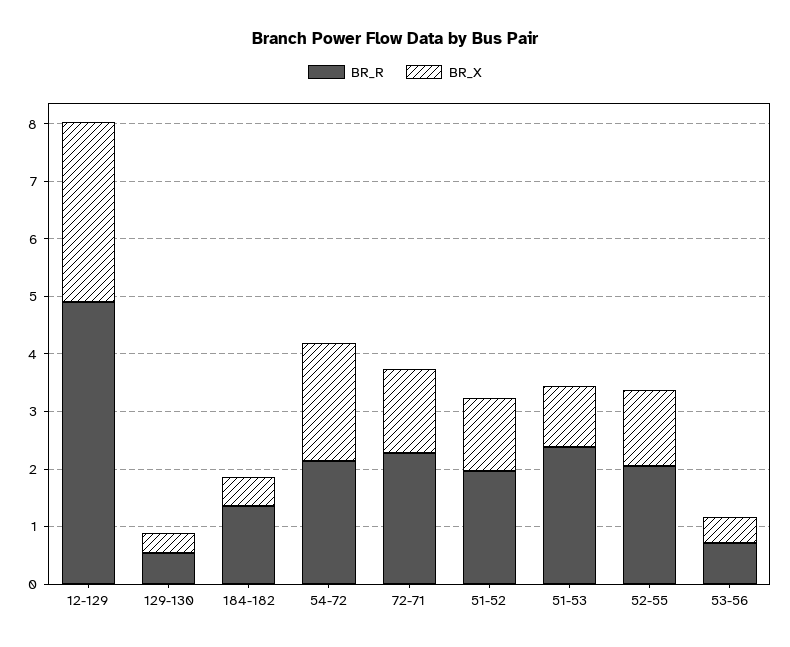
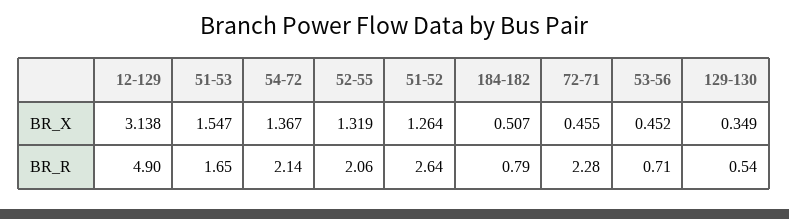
  {
    "BR_R": {
      "12-129": 4.9,
      "129-130": 0.54,
-     "184-182": 1.4,
+     "184-182": 0.79,
      "54-72": 2.14,
      "72-71": 2.28,
-     "51-52": 2,
+     "51-52": 2.64,
-     "51-53": 2.4,
+     "51-53": 1.65,
      "52-55": 2.06,
      "53-56": 0.71
    },
    "BR_X": {
      "12-129": 3.138,
      "129-130": 0.349,
      "184-182": 0.507,
-     "54-72": 2,
+     "54-72": 1.367,
-     "72-71": 1.4,
+     "72-71": 0.455,
      "51-52": 1.264,
-     "51-53": 1,
+     "51-53": 1.547,
      "52-55": 1.319,
      "53-56": 0.452
    }
  }

